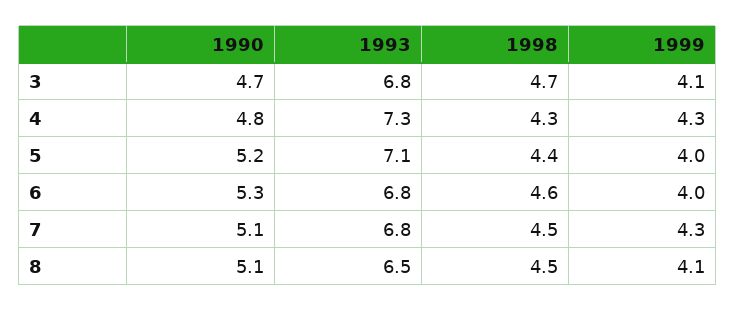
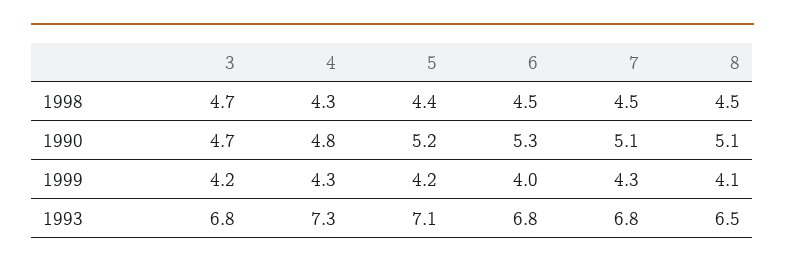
  {
    "1990": {
      "3": 4.7,
      "4": 4.8,
      "5": 5.2,
      "6": 5.3,
      "7": 5.1,
      "8": 5.1
    },
    "1993": {
      "3": 6.8,
      "4": 7.3,
      "5": 7.1,
      "6": 6.8,
      "7": 6.8,
      "8": 6.5
    },
    "1998": {
      "3": 4.7,
      "4": 4.3,
      "5": 4.4,
-     "6": 4.6,
+     "6": 4.5,
      "7": 4.5,
      "8": 4.5
    },
    "1999": {
-     "3": 4.1,
+     "3": 4.2,
      "4": 4.3,
-     "5": 4,
+     "5": 4.2,
      "6": 4,
      "7": 4.3,
      "8": 4.1
    }
  }

